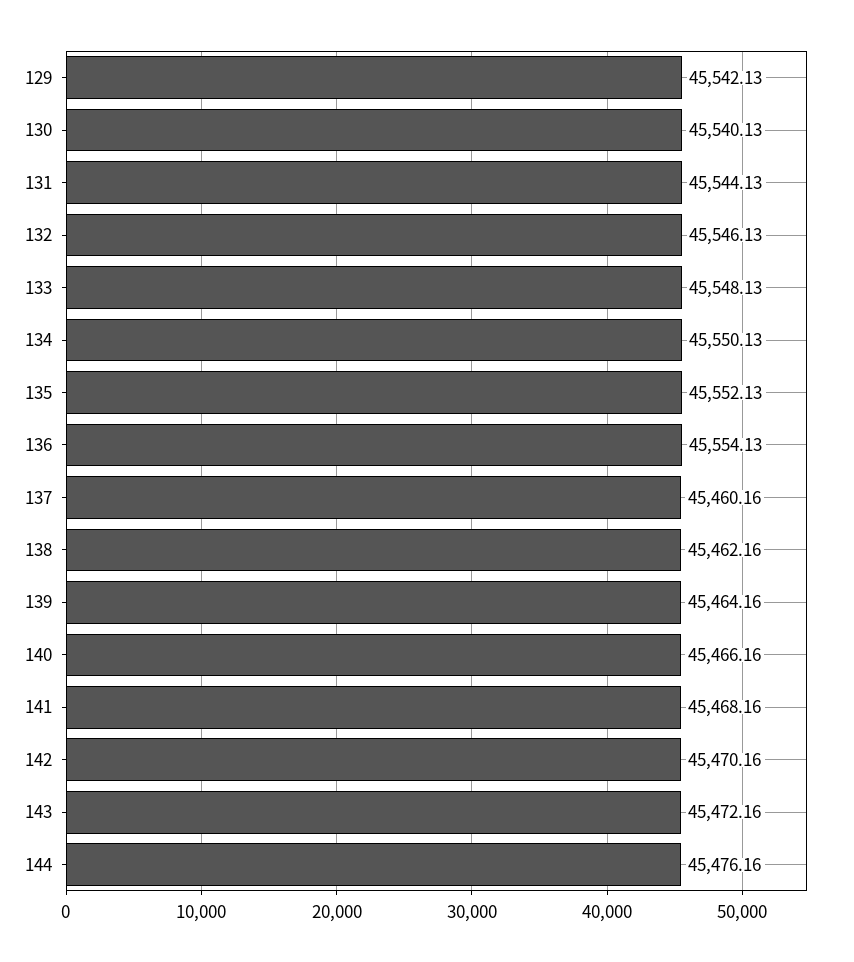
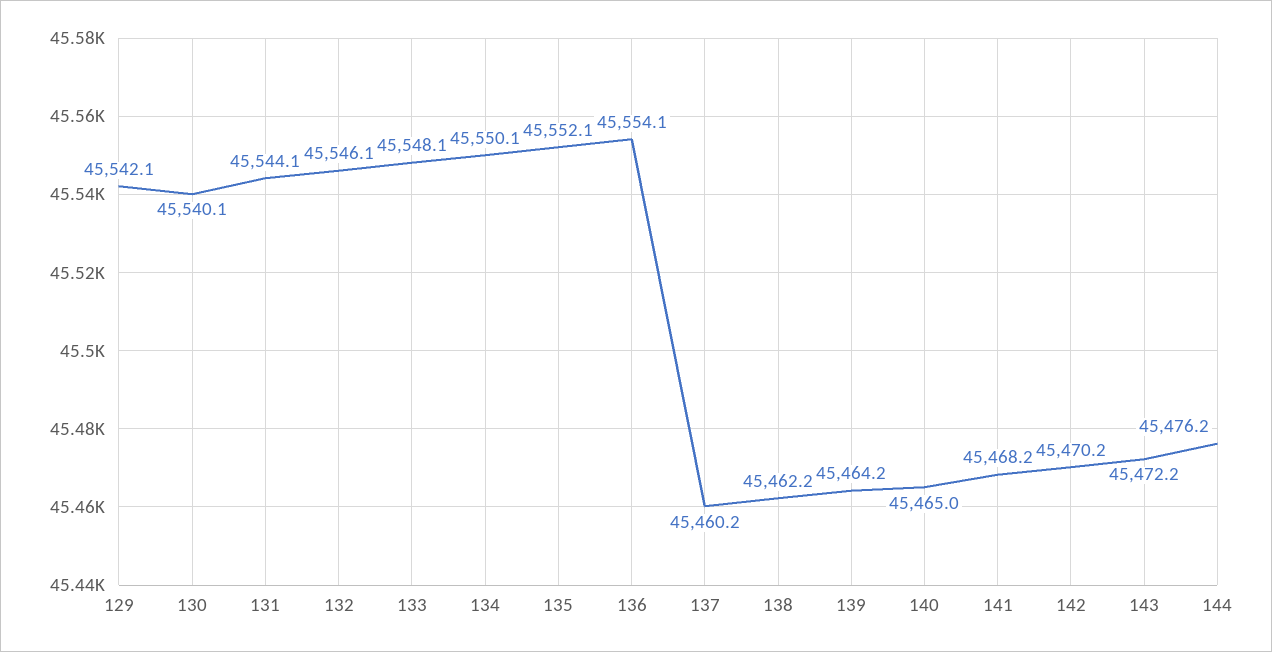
  {
    "129": 45542.13,
    "130": 45540.13,
    "131": 45544.13,
    "132": 45546.13,
    "133": 45548.13,
    "134": 45550.13,
    "135": 45552.13,
    "136": 45554.13,
    "137": 45460.16,
    "138": 45462.16,
    "139": 45464.16,
-   "140": 45466.16,
+   "140": 45465,
    "141": 45468.16,
    "142": 45470.16,
    "143": 45472.16,
    "144": 45476.16
  }

